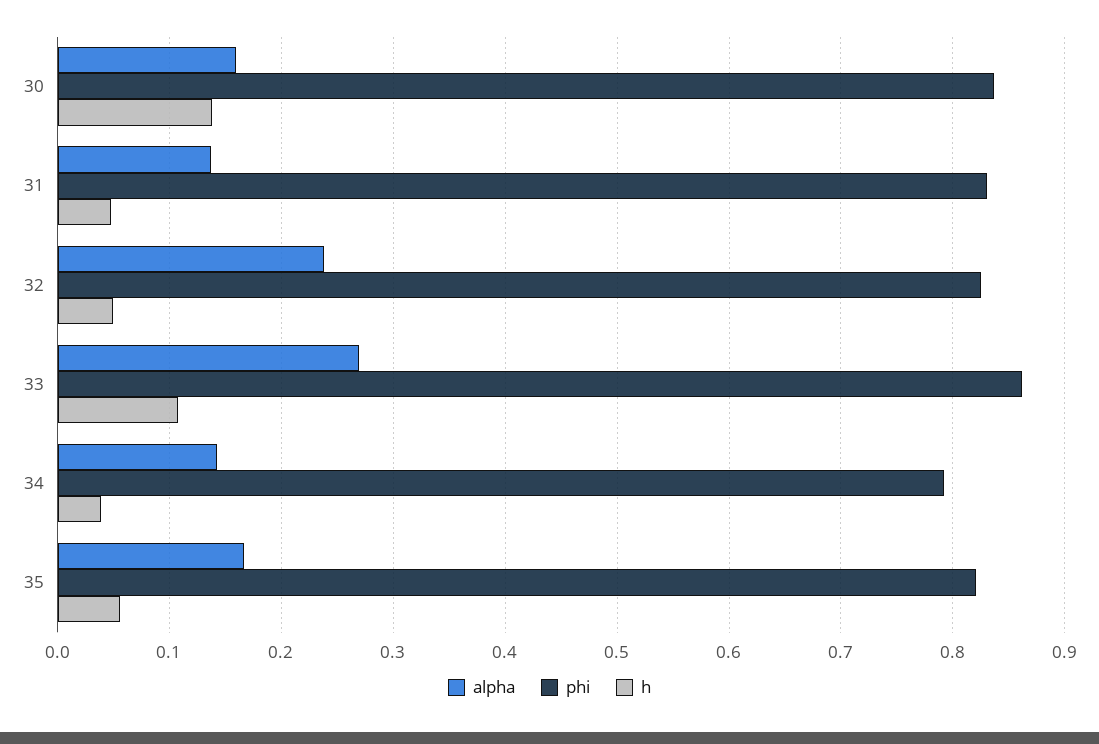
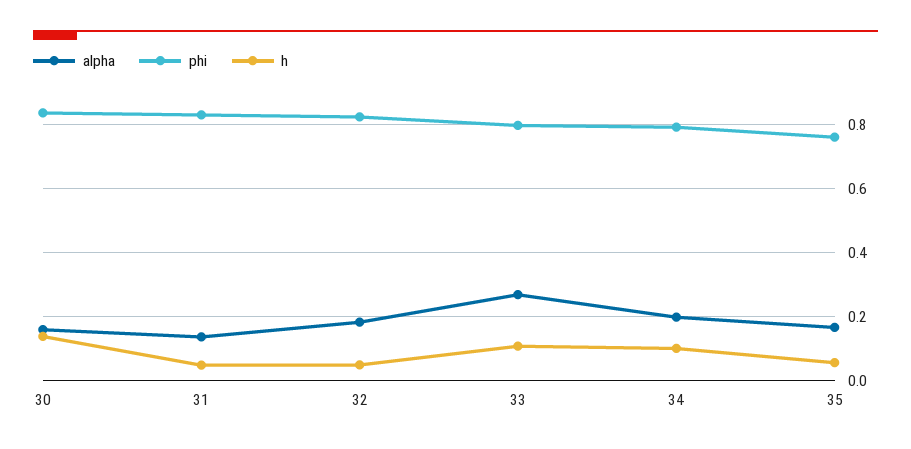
  {
    "alpha": {
      "30": 0.16,
      "31": 0.14,
-     "32": 0.24,
+     "32": 0.18,
      "33": 0.27,
-     "34": 0.14,
+     "34": 0.2,
      "35": 0.17
    },
    "phi": {
      "30": 0.84,
      "31": 0.83,
      "32": 0.82,
-     "33": 0.86,
+     "33": 0.8,
      "34": 0.79,
-     "35": 0.82
+     "35": 0.76
    },
    "h": {
      "30": 0.14,
      "31": 0.05,
      "32": 0.05,
      "33": 0.11,
-     "34": 0.04,
+     "34": 0.1,
      "35": 0.06
    }
  }

